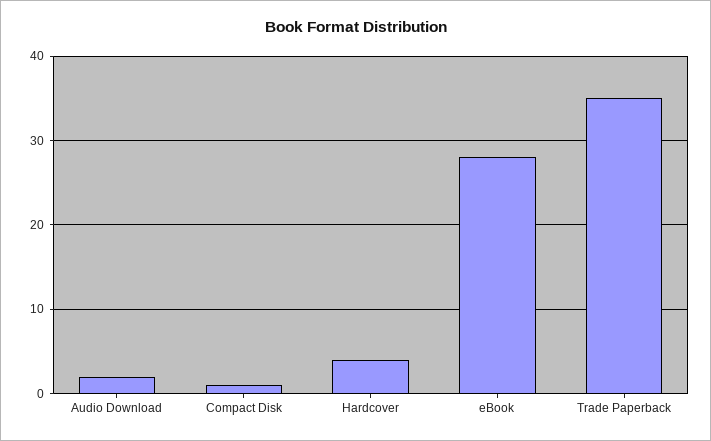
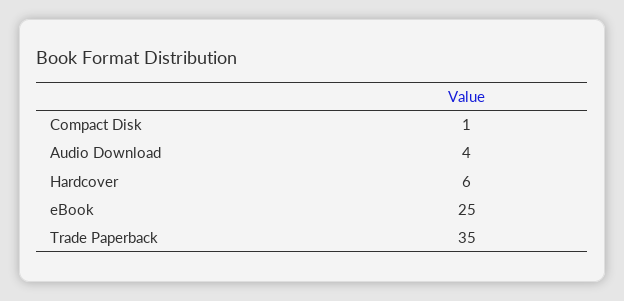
  {
-   "Audio Download": 2,
+   "Audio Download": 4,
    "Compact Disk": 1,
-   "Hardcover": 4,
+   "Hardcover": 6,
-   "eBook": 28,
+   "eBook": 25,
    "Trade Paperback": 35
  }

